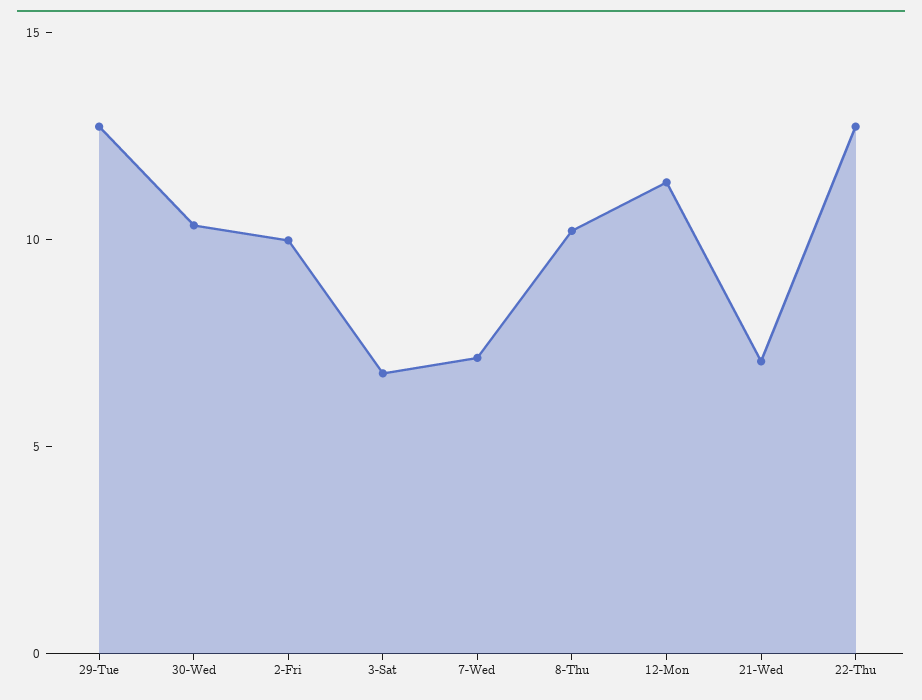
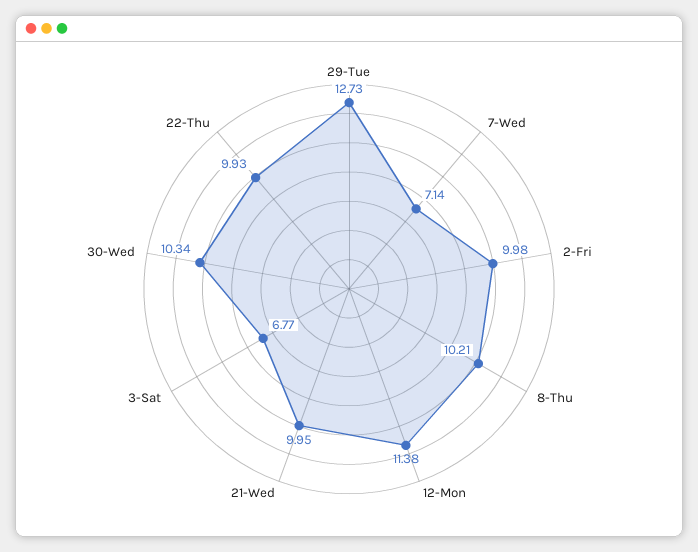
  {
    "29-Tue": 12.73,
    "30-Wed": 10.34,
    "2-Fri": 9.98,
    "3-Sat": 6.77,
    "7-Wed": 7.14,
    "8-Thu": 10.21,
    "12-Mon": 11.38,
-   "21-Wed": 7,
+   "21-Wed": 9.95,
-   "22-Thu": 13
+   "22-Thu": 9.93
  }

